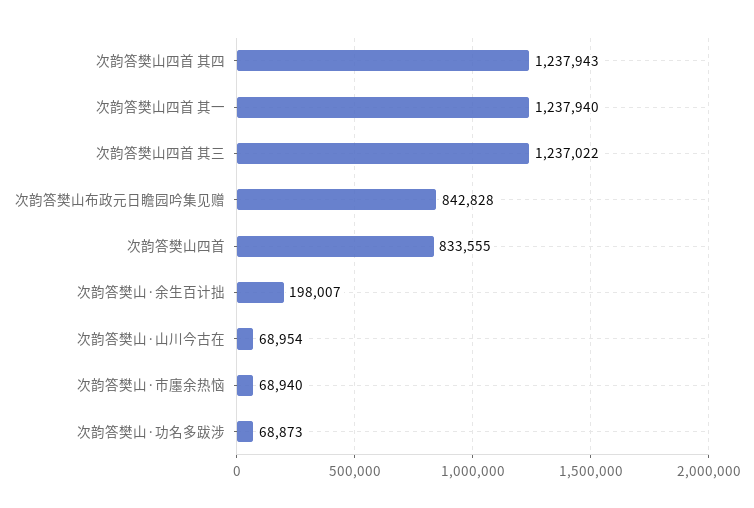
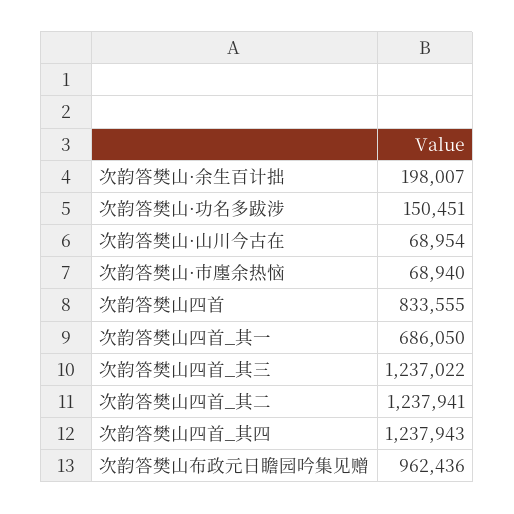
  {
    "次韵答樊山四首 其四": 1237943,
-   "次韵答樊山四首 其一": 1237940,
+   "次韵答樊山四首 其一": 686050,
    "次韵答樊山四首 其三": 1237022,
-   "次韵答樊山布政元日瞻园吟集见赠": 842828,
+   "次韵答樊山布政元日瞻园吟集见赠": 962436,
    "次韵答樊山四首": 833555,
    "次韵答樊山·余生百计拙": 198007,
    "次韵答樊山·山川今古在": 68954,
    "次韵答樊山·市廛余热恼": 68940,
-   "次韵答樊山·功名多跋涉": 68873
+   "次韵答樊山·功名多跋涉": 150451,
+   "次韵答樊山四首_其二": 1237941
  }

